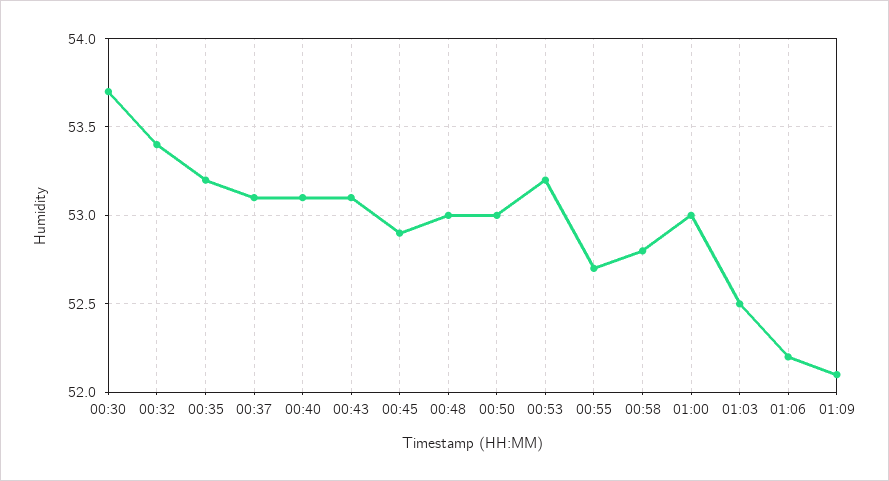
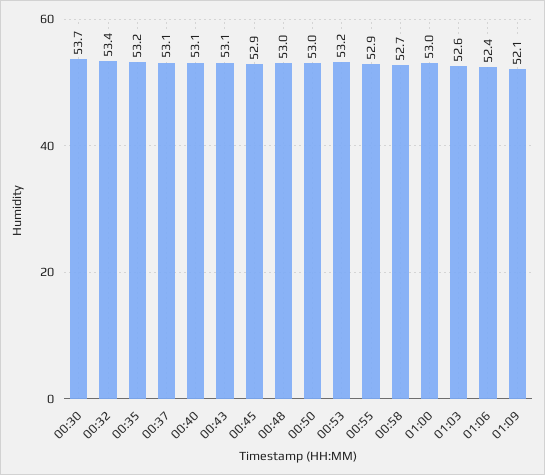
  {
    "00:30": 53.7,
    "00:32": 53.4,
    "00:35": 53.2,
    "00:37": 53.1,
    "00:40": 53.1,
    "00:43": 53.1,
    "00:45": 52.9,
    "00:48": 53,
    "00:50": 53,
    "00:53": 53.2,
-   "00:55": 52.7,
+   "00:55": 52.9,
-   "00:58": 52.8,
+   "00:58": 52.7,
    "01:00": 53,
-   "01:03": 52.5,
+   "01:03": 52.6,
-   "01:06": 52.2,
+   "01:06": 52.4,
    "01:09": 52.1
  }

